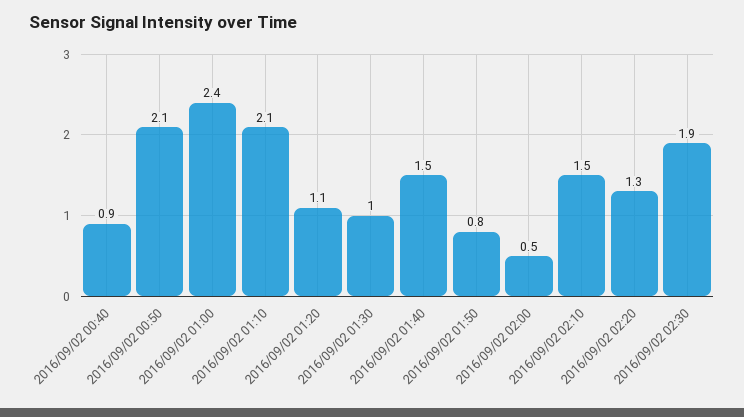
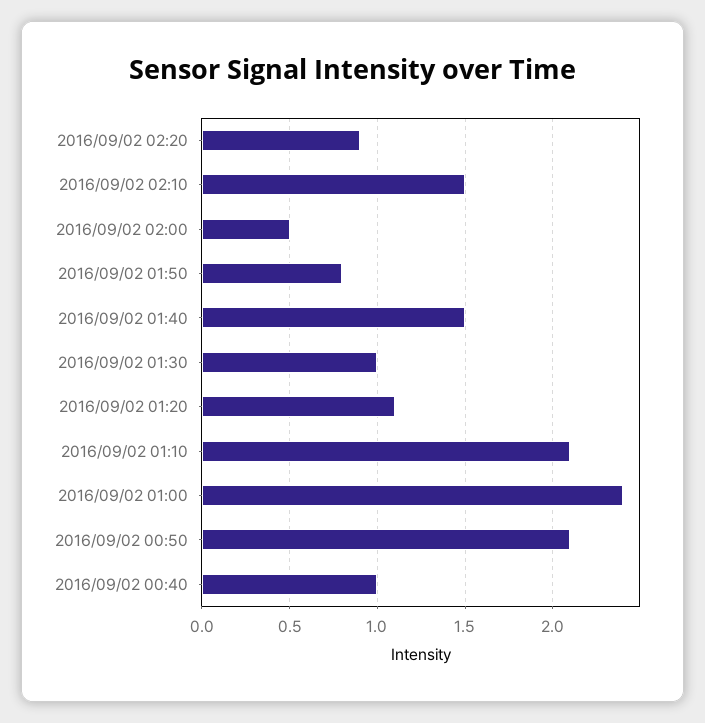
  {
-   "2016/09/02 00:40": 0.9,
+   "2016/09/02 00:40": 1,
    "2016/09/02 00:50": 2.1,
    "2016/09/02 01:00": 2.4,
    "2016/09/02 01:10": 2.1,
    "2016/09/02 01:20": 1.1,
    "2016/09/02 01:30": 1,
    "2016/09/02 01:40": 1.5,
    "2016/09/02 01:50": 0.8,
    "2016/09/02 02:00": 0.5,
    "2016/09/02 02:10": 1.5,
-   "2016/09/02 02:20": 1.3,
+   "2016/09/02 02:20": 0.9
-   "2016/09/02 02:30": 1.9
  }

